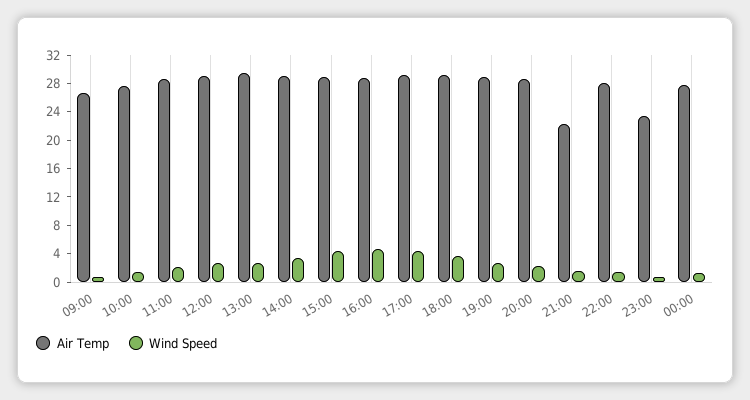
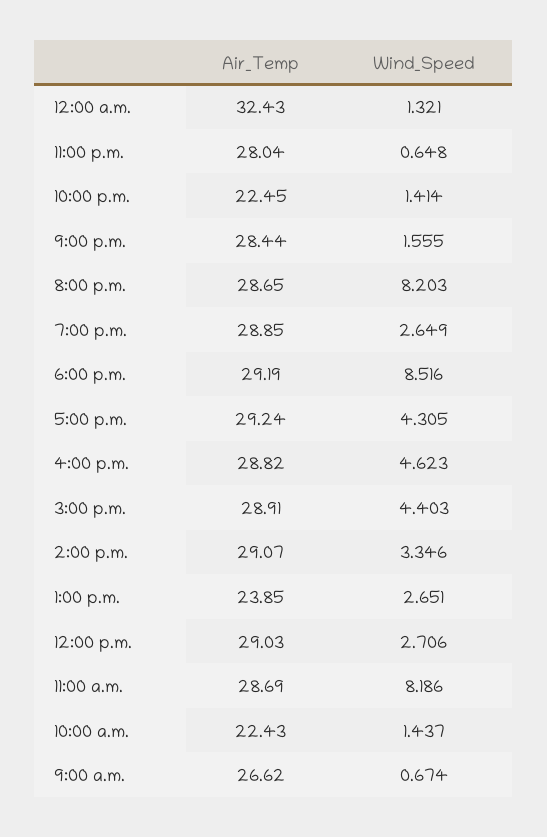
  {
    "Air Temp": {
      "09:00": 26.62,
-     "10:00": 28,
+     "10:00": 22.43,
      "11:00": 28.69,
      "12:00": 29.03,
-     "13:00": 30,
+     "13:00": 23.85,
      "14:00": 29.07,
      "15:00": 28.91,
      "16:00": 28.82,
      "17:00": 29.24,
      "18:00": 29.19,
      "19:00": 28.85,
      "20:00": 28.65,
-     "21:00": 22,
+     "21:00": 28.44,
-     "22:00": 28,
+     "22:00": 22.45,
-     "23:00": 24,
+     "23:00": 28.04,
-     "00:00": 28
+     "00:00": 32.43
    },
    "Wind Speed": {
      "09:00": 0.674,
      "10:00": 1.437,
-     "11:00": 2,
+     "11:00": 8.186,
      "12:00": 2.706,
      "13:00": 2.651,
      "14:00": 3.346,
      "15:00": 4.403,
      "16:00": 4.623,
      "17:00": 4.305,
-     "18:00": 4,
+     "18:00": 8.516,
      "19:00": 2.649,
-     "20:00": 2,
+     "20:00": 8.203,
      "21:00": 1.555,
      "22:00": 1.414,
      "23:00": 0.648,
      "00:00": 1.321
    }
  }

